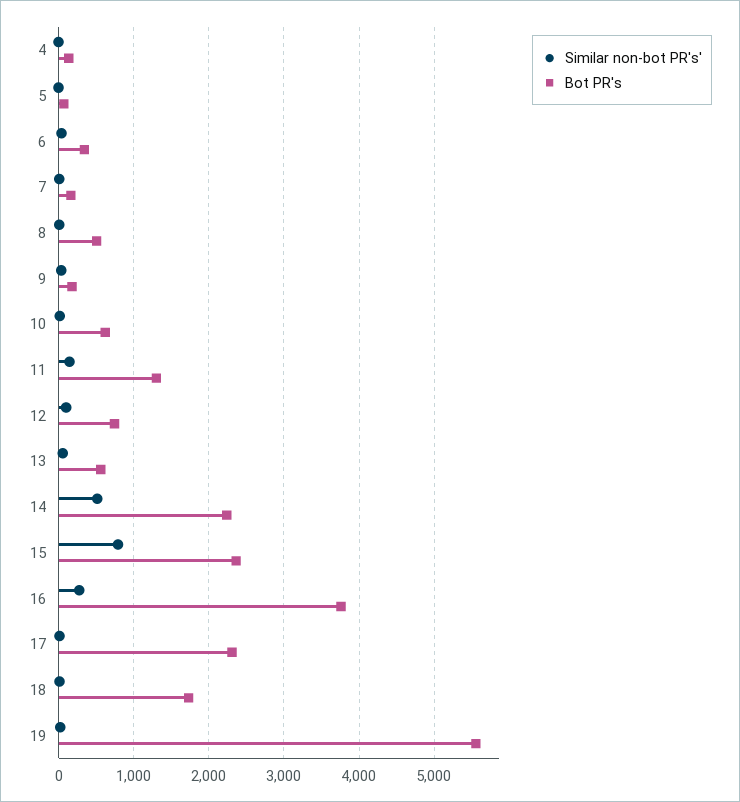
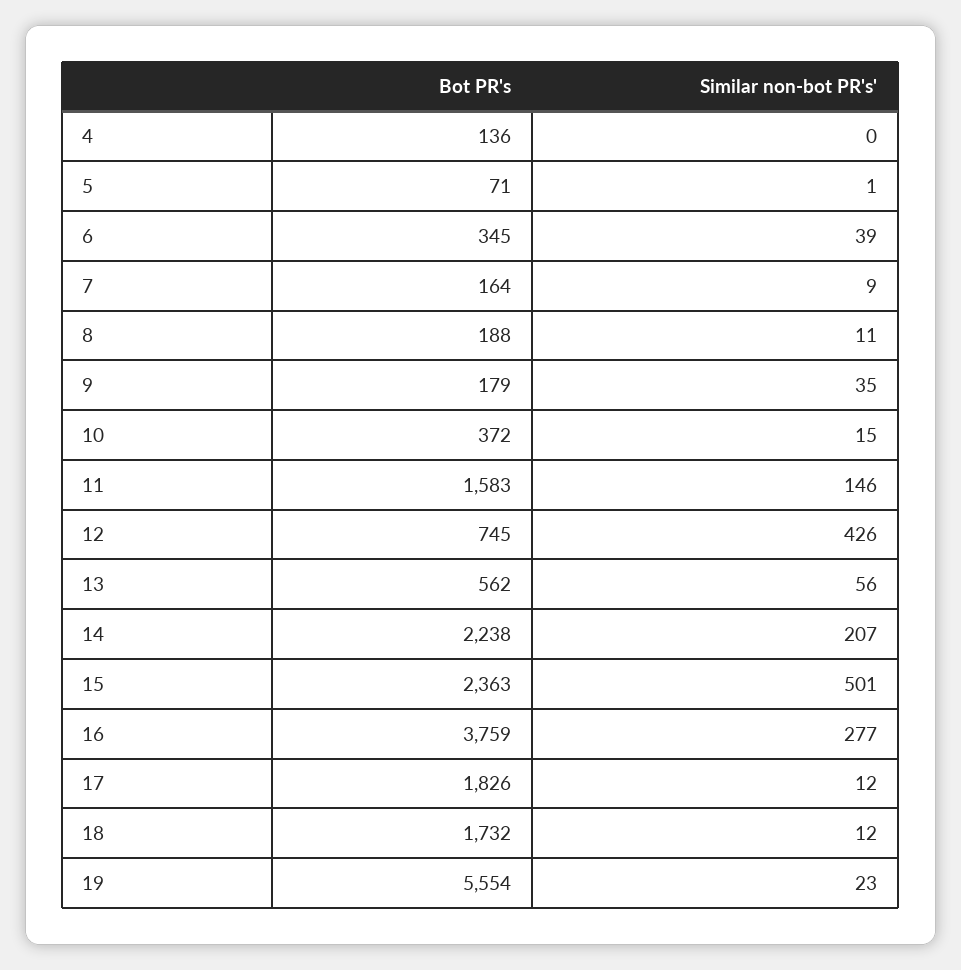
  {
    "Similar non-bot PR's'": {
      "4": 0,
      "5": 1,
      "6": 39,
      "7": 9,
      "8": 11,
      "9": 35,
      "10": 15,
      "11": 146,
-     "12": 100,
+     "12": 426,
      "13": 56,
-     "14": 500,
+     "14": 207,
-     "15": 800,
+     "15": 501,
      "16": 277,
      "17": 12,
      "18": 12,
      "19": 23
    },
    "Bot PR's": {
      "4": 136,
      "5": 71,
      "6": 345,
      "7": 164,
-     "8": 500,
+     "8": 188,
      "9": 179,
-     "10": 600,
+     "10": 372,
-     "11": 1300,
+     "11": 1583,
      "12": 745,
      "13": 562,
      "14": 2238,
      "15": 2363,
      "16": 3759,
-     "17": 2300,
+     "17": 1826,
      "18": 1732,
      "19": 5554
    }
  }

